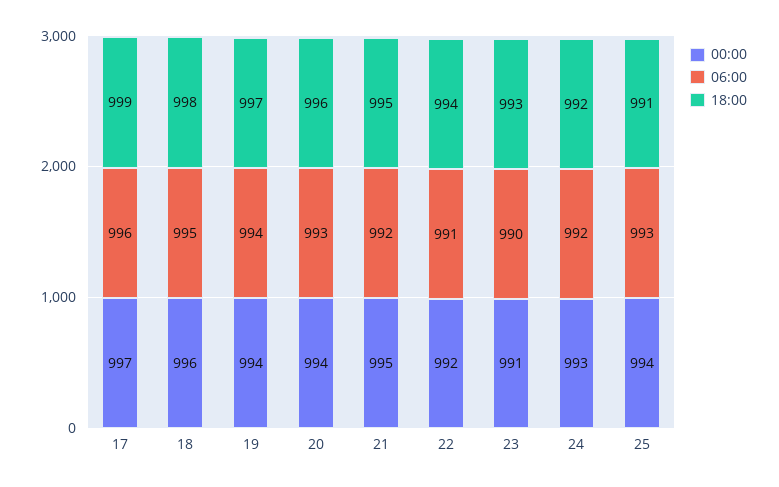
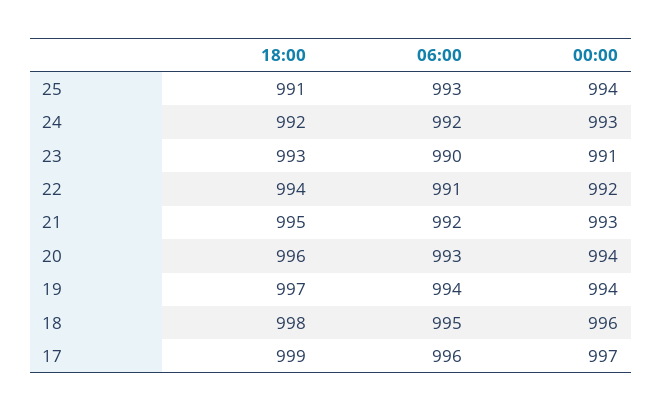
  {
    "00:00": {
      "17": 997,
      "18": 996,
      "19": 994,
      "20": 994,
-     "21": 995,
+     "21": 993,
      "22": 992,
      "23": 991,
      "24": 993,
      "25": 994
    },
    "06:00": {
      "17": 996,
      "18": 995,
      "19": 994,
      "20": 993,
      "21": 992,
      "22": 991,
      "23": 990,
      "24": 992,
      "25": 993
    },
    "18:00": {
      "17": 999,
      "18": 998,
      "19": 997,
      "20": 996,
      "21": 995,
      "22": 994,
      "23": 993,
      "24": 992,
      "25": 991
    }
  }

